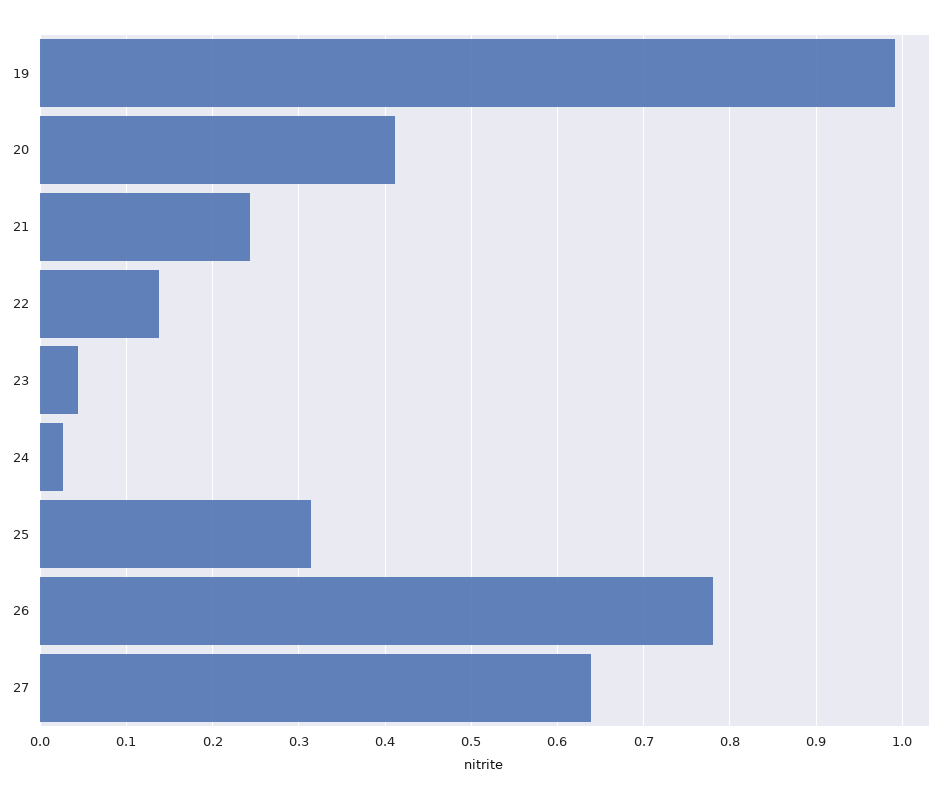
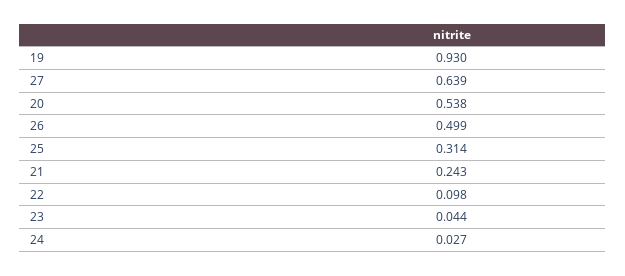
  {
-   "19": 0.99,
+   "19": 0.93,
-   "20": 0.41,
+   "20": 0.538,
    "21": 0.243,
-   "22": 0.14,
+   "22": 0.098,
    "23": 0.044,
    "24": 0.027,
    "25": 0.314,
-   "26": 0.78,
+   "26": 0.499,
    "27": 0.639
  }

